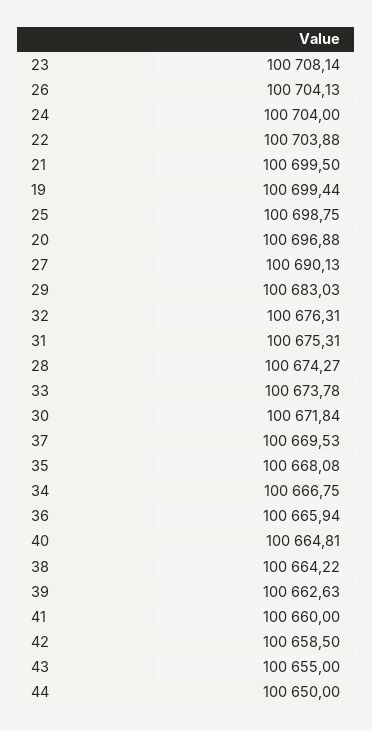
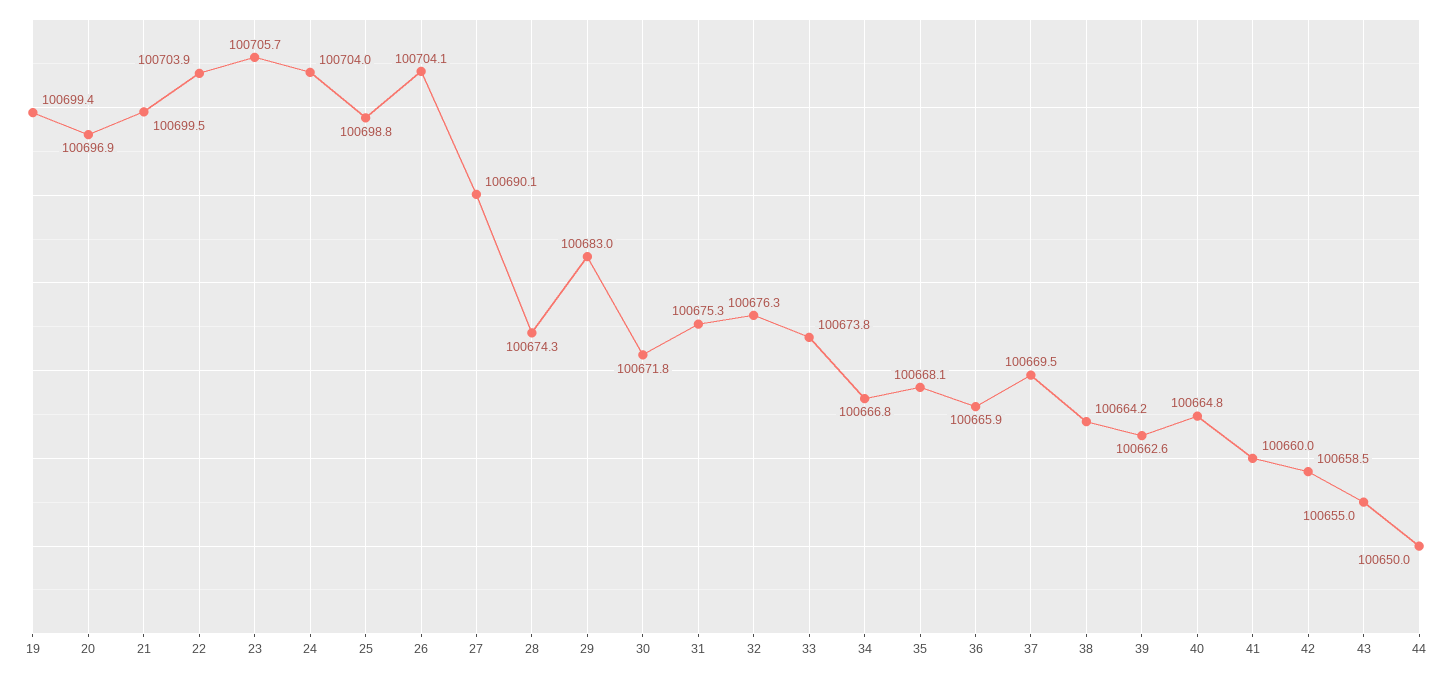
  {
-   "23": 100708.14,
+   "23": 100705.7,
    "26": 100704.13,
    "24": 100704,
    "22": 100703.88,
    "21": 100699.5,
    "19": 100699.44,
    "25": 100698.75,
    "20": 100696.88,
    "27": 100690.13,
    "29": 100683.03,
    "32": 100676.31,
    "31": 100675.31,
    "28": 100674.27,
    "33": 100673.78,
    "30": 100671.84,
    "37": 100669.53,
    "35": 100668.08,
    "34": 100666.75,
    "36": 100665.94,
    "40": 100664.81,
    "38": 100664.22,
    "39": 100662.63,
    "41": 100660,
    "42": 100658.5,
    "43": 100655,
    "44": 100650
  }

